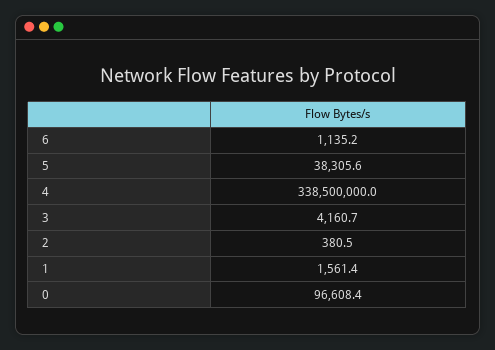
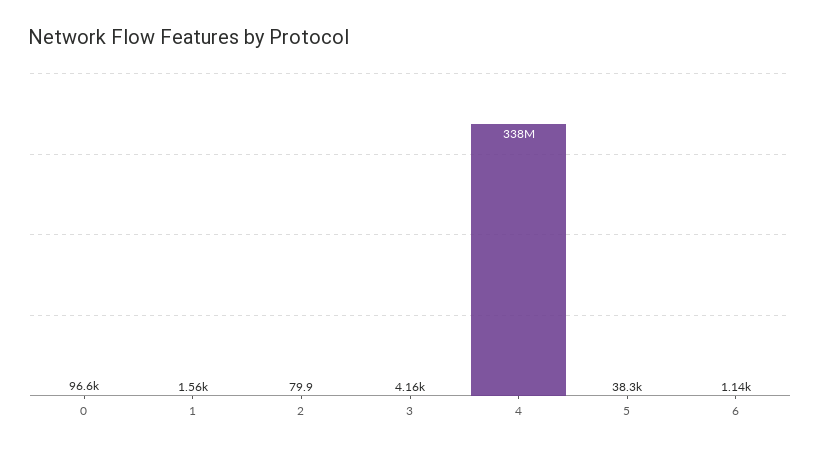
  {
    "6": 1135.2,
    "5": 38305.6,
    "4": 338500000,
    "3": 4160.7,
-   "2": 380.5,
+   "2": 79.9,
    "1": 1561.4,
    "0": 96608.4
  }

